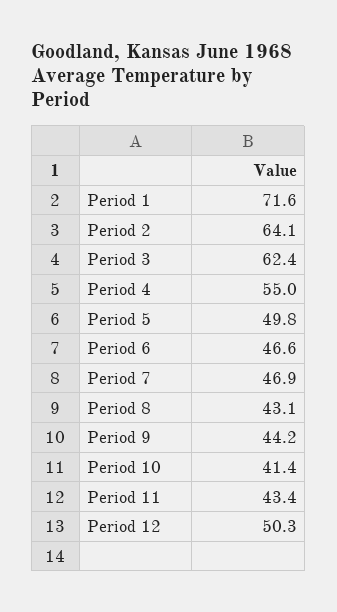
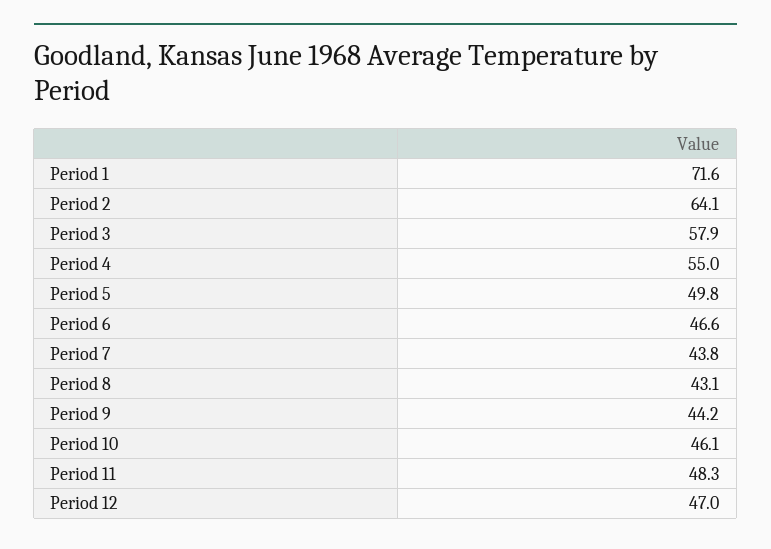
  {
    "Period 1": 71.6,
    "Period 2": 64.1,
-   "Period 3": 62.4,
+   "Period 3": 57.9,
    "Period 4": 55,
    "Period 5": 49.8,
    "Period 6": 46.6,
-   "Period 7": 46.9,
+   "Period 7": 43.8,
    "Period 8": 43.1,
    "Period 9": 44.2,
-   "Period 10": 41.4,
+   "Period 10": 46.1,
-   "Period 11": 43.4,
+   "Period 11": 48.3,
-   "Period 12": 50.3
+   "Period 12": 47
  }

